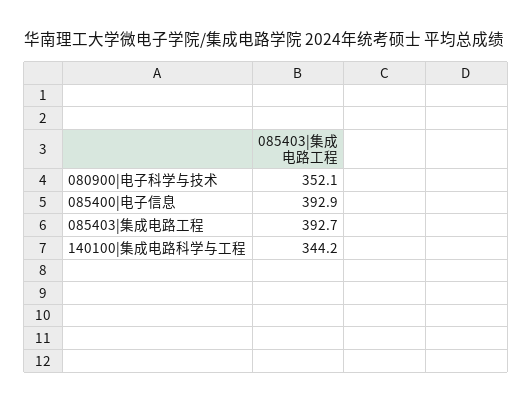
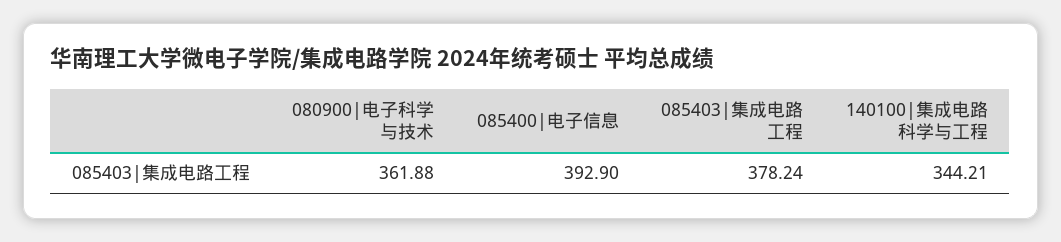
  {
-   "080900|电子科学与技术": 352.1,
+   "080900|电子科学与技术": 361.88,
    "085400|电子信息": 392.9,
-   "085403|集成电路工程": 392.7,
+   "085403|集成电路工程": 378.24,
    "140100|集成电路科学与工程": 344.21
  }

